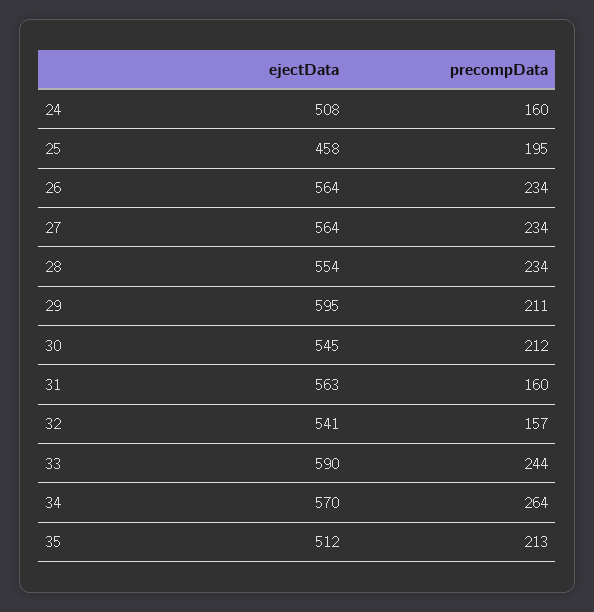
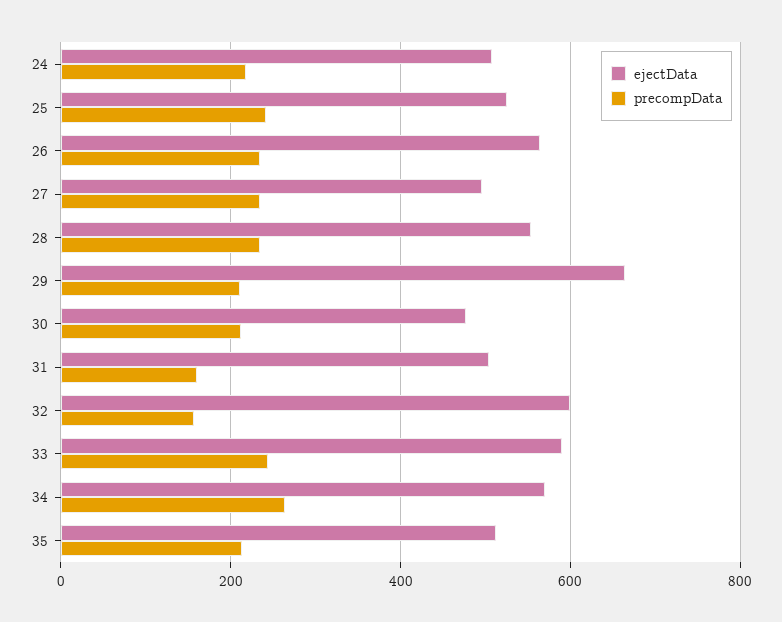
  {
    "ejectData": {
      "24": 508,
-     "25": 458,
+     "25": 520,
      "26": 564,
-     "27": 564,
+     "27": 500,
      "28": 554,
-     "29": 595,
+     "29": 660,
-     "30": 545,
+     "30": 480,
-     "31": 563,
+     "31": 500,
-     "32": 541,
+     "32": 600,
      "33": 590,
      "34": 570,
      "35": 512
    },
    "precompData": {
-     "24": 160,
+     "24": 220,
-     "25": 195,
+     "25": 240,
      "26": 234,
      "27": 234,
      "28": 234,
      "29": 211,
      "30": 212,
      "31": 160,
      "32": 157,
      "33": 244,
      "34": 264,
      "35": 213
    }
  }

